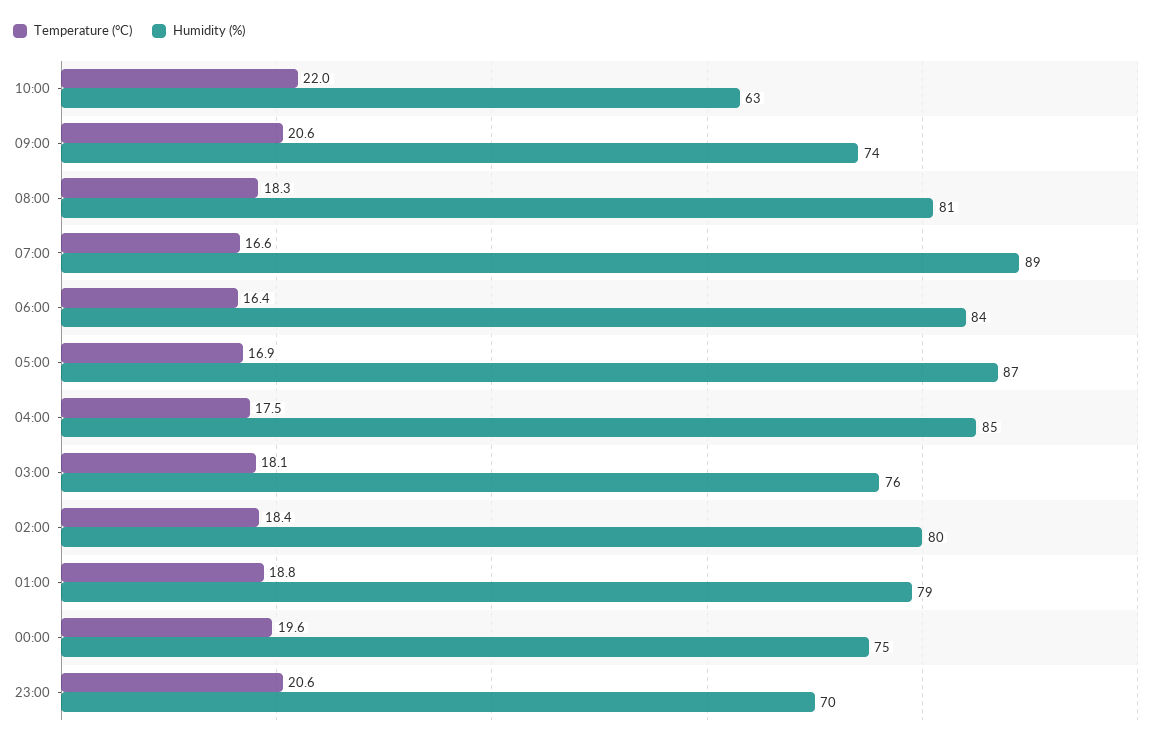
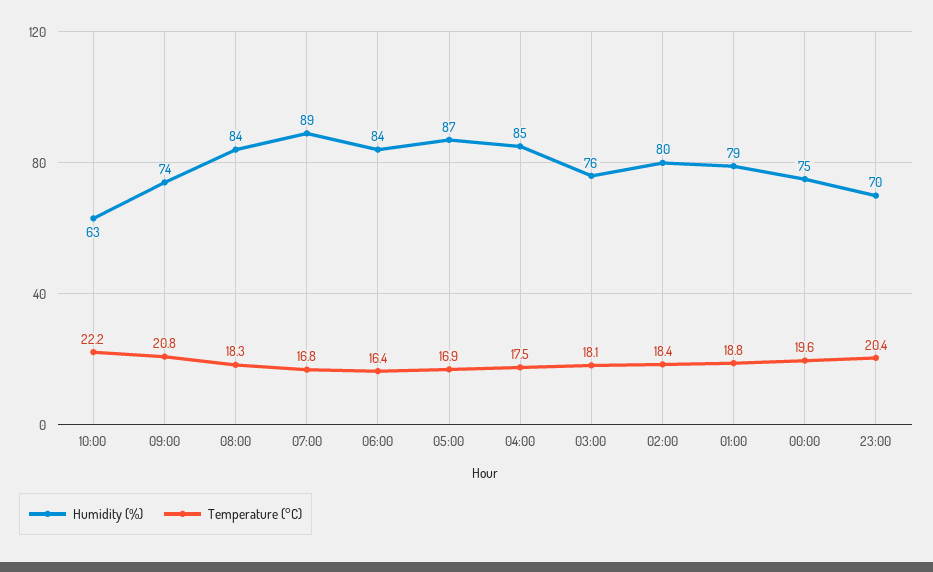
  {
    "Temperature (°C)": {
-     "10:00": 22,
+     "10:00": 22.2,
-     "09:00": 20.6,
+     "09:00": 20.8,
      "08:00": 18.3,
-     "07:00": 16.6,
+     "07:00": 16.8,
      "06:00": 16.4,
      "05:00": 16.9,
      "04:00": 17.5,
      "03:00": 18.1,
      "02:00": 18.4,
      "01:00": 18.8,
      "00:00": 19.6,
-     "23:00": 20.6
+     "23:00": 20.4
    },
    "Humidity (%)": {
      "10:00": 63,
      "09:00": 74,
-     "08:00": 81,
+     "08:00": 84,
      "07:00": 89,
      "06:00": 84,
      "05:00": 87,
      "04:00": 85,
      "03:00": 76,
      "02:00": 80,
      "01:00": 79,
      "00:00": 75,
      "23:00": 70
    }
  }

